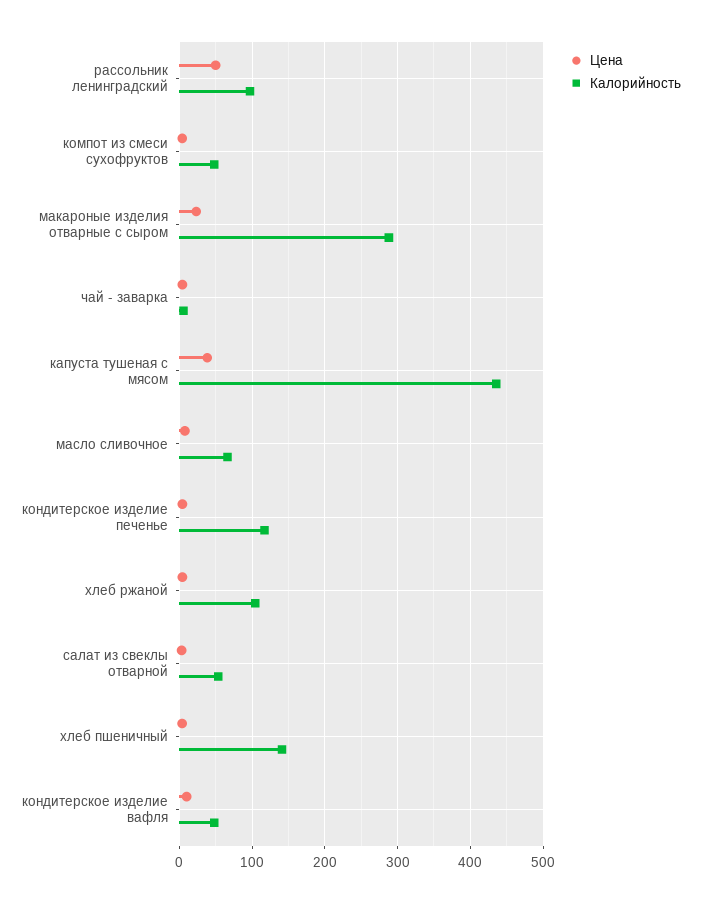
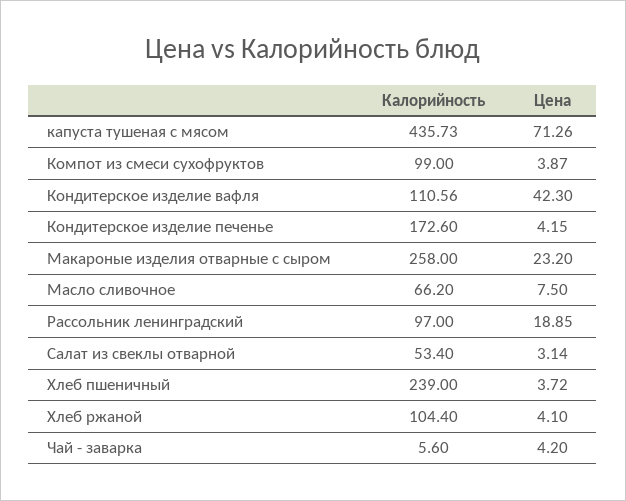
  {
    "Цена": {
-     "рассольник ленинградский": 50,
+     "рассольник ленинградский": 18.85,
      "компот из смеси сухофруктов": 3.87,
      "макароные изделия отварные с сыром": 23.2,
      "чай - заварка": 4.2,
-     "капуста тушеная с мясом": 40,
+     "капуста тушеная с мясом": 71.26,
      "масло сливочное": 7.5,
      "кондитерское изделие печенье": 4.15,
      "хлеб ржаной": 4.1,
      "салат из свеклы отварной": 3.14,
      "хлеб пшеничный": 3.72,
-     "кондитерское изделие вафля": 10
+     "кондитерское изделие вафля": 42.3
    },
    "Калорийность": {
      "рассольник ленинградский": 97,
-     "компот из смеси сухофруктов": 50,
+     "компот из смеси сухофруктов": 99,
-     "макароные изделия отварные с сыром": 290,
+     "макароные изделия отварные с сыром": 258,
      "чай - заварка": 5.6,
      "капуста тушеная с мясом": 435.73,
      "масло сливочное": 66.2,
-     "кондитерское изделие печенье": 120,
+     "кондитерское изделие печенье": 172.6,
      "хлеб ржаной": 104.4,
      "салат из свеклы отварной": 53.4,
-     "хлеб пшеничный": 140,
+     "хлеб пшеничный": 239,
-     "кондитерское изделие вафля": 50
+     "кондитерское изделие вафля": 110.56
    }
  }

